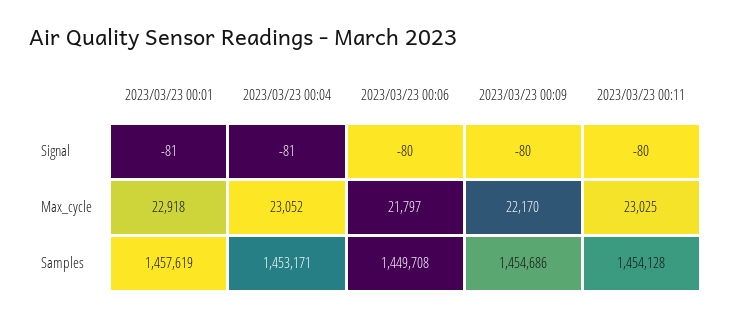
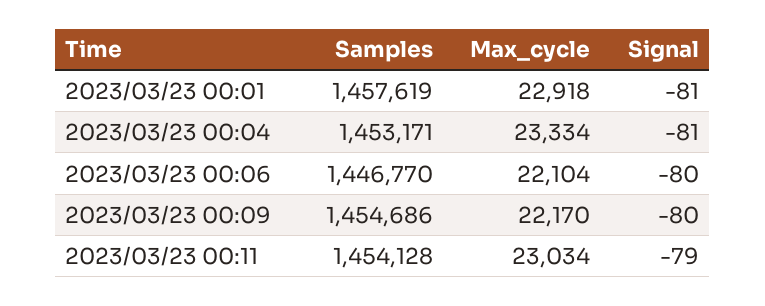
  {
    "2023/03/23 00:01": {
      "Signal": -81,
      "Max_cycle": 22918,
      "Samples": 1457619
    },
    "2023/03/23 00:04": {
      "Signal": -81,
-     "Max_cycle": 23052,
+     "Max_cycle": 23334,
      "Samples": 1453171
    },
    "2023/03/23 00:06": {
      "Signal": -80,
-     "Max_cycle": 21797,
+     "Max_cycle": 22104,
-     "Samples": 1449708
+     "Samples": 1446770
    },
    "2023/03/23 00:09": {
      "Signal": -80,
      "Max_cycle": 22170,
      "Samples": 1454686
    },
    "2023/03/23 00:11": {
-     "Signal": -80,
+     "Signal": -79,
-     "Max_cycle": 23025,
+     "Max_cycle": 23034,
      "Samples": 1454128
    }
  }

